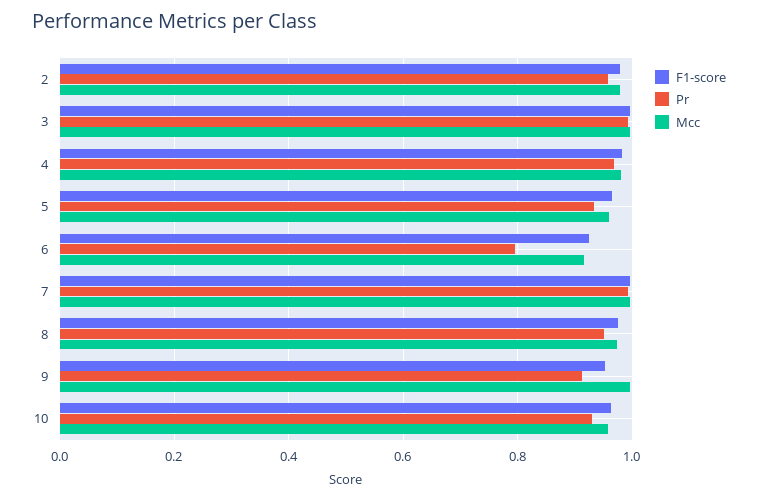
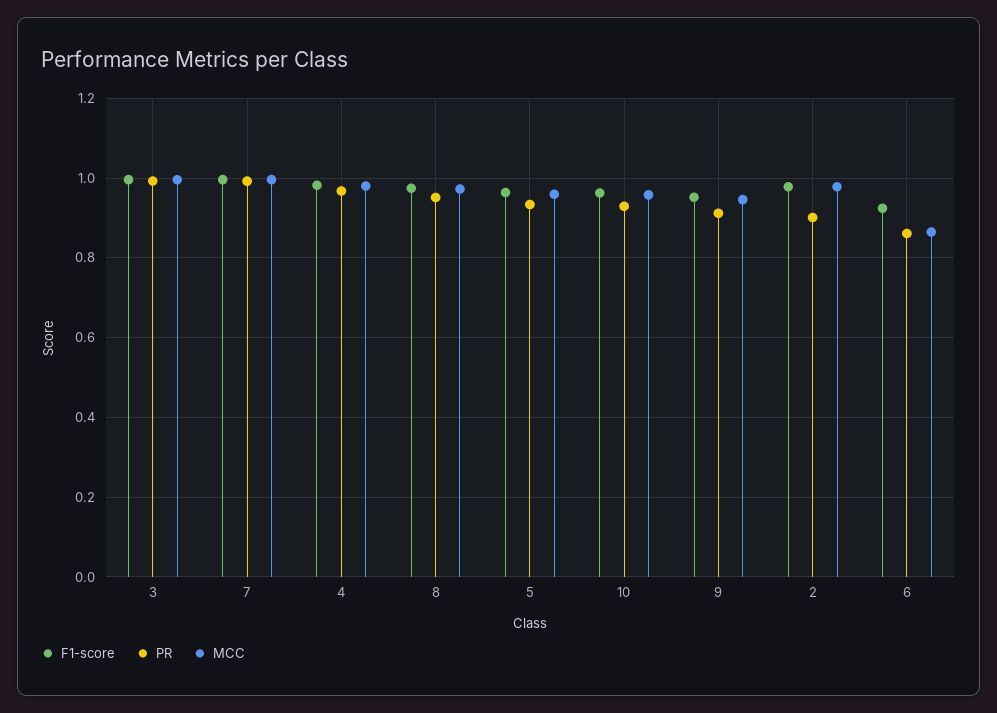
  {
    "F1-score": {
      "2": 0.98,
      "3": 1,
      "4": 0.98,
      "5": 0.96,
      "6": 0.92,
      "7": 1,
      "8": 0.98,
      "9": 0.96,
      "10": 0.96
    },
    "Pr": {
-     "2": 0.96,
+     "2": 0.9,
      "3": 1,
      "4": 0.96,
      "5": 0.94,
-     "6": 0.8,
+     "6": 0.86,
      "7": 1,
      "8": 0.96,
      "9": 0.92,
      "10": 0.92
    },
    "Mcc": {
      "2": 0.98,
      "3": 1,
      "4": 0.98,
      "5": 0.96,
-     "6": 0.92,
+     "6": 0.86,
      "7": 1,
      "8": 0.98,
-     "9": 1,
+     "9": 0.94,
      "10": 0.96
    }
  }

